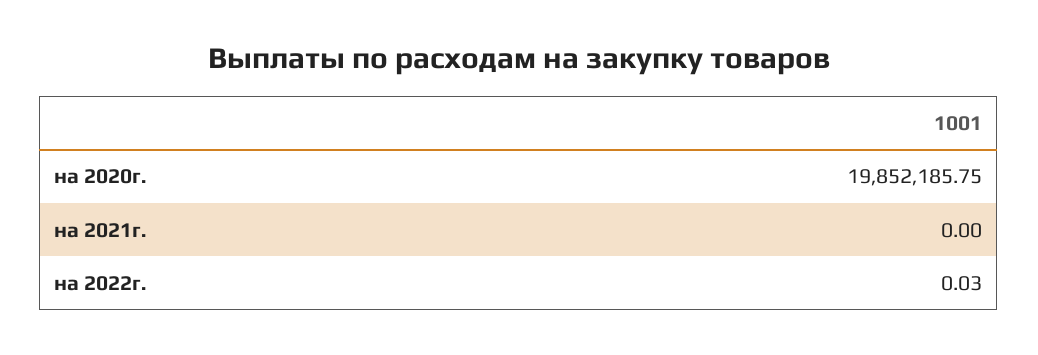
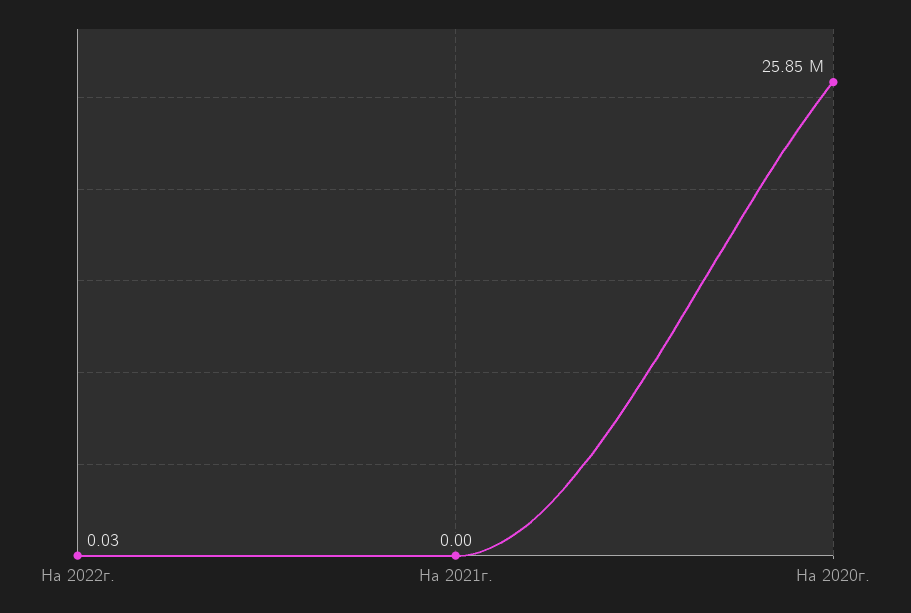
  {
-   "на 2020г.": 19852185.75,
+   "на 2020г.": 25850000,
    "на 2021г.": 0,
    "на 2022г.": 0.03
  }

